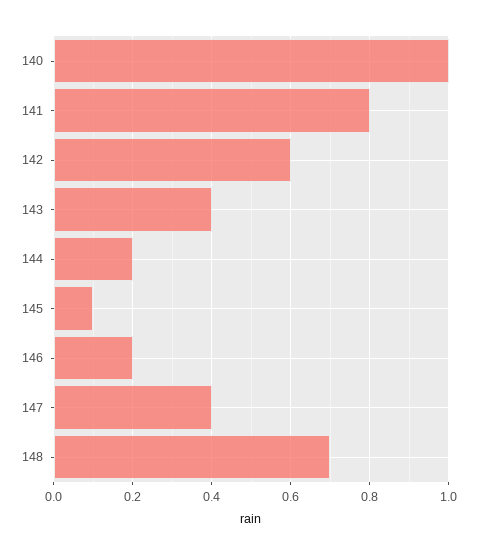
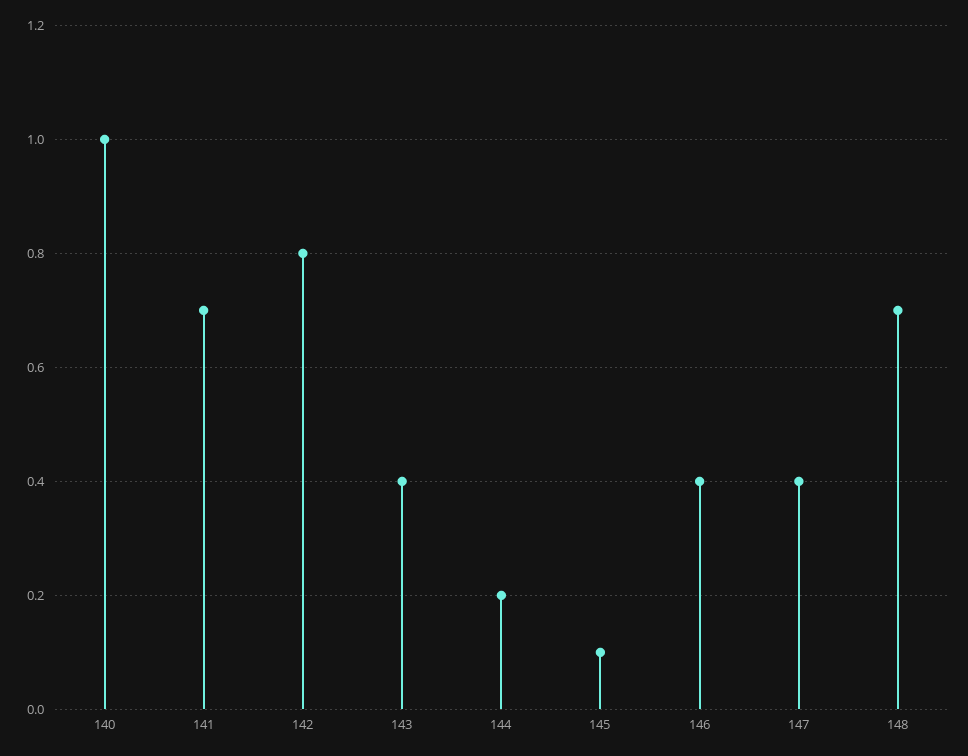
  {
    "140": 1,
-   "141": 0.8,
+   "141": 0.7,
-   "142": 0.6,
+   "142": 0.8,
    "143": 0.4,
    "144": 0.2,
    "145": 0.1,
-   "146": 0.2,
+   "146": 0.4,
    "147": 0.4,
    "148": 0.7
  }

